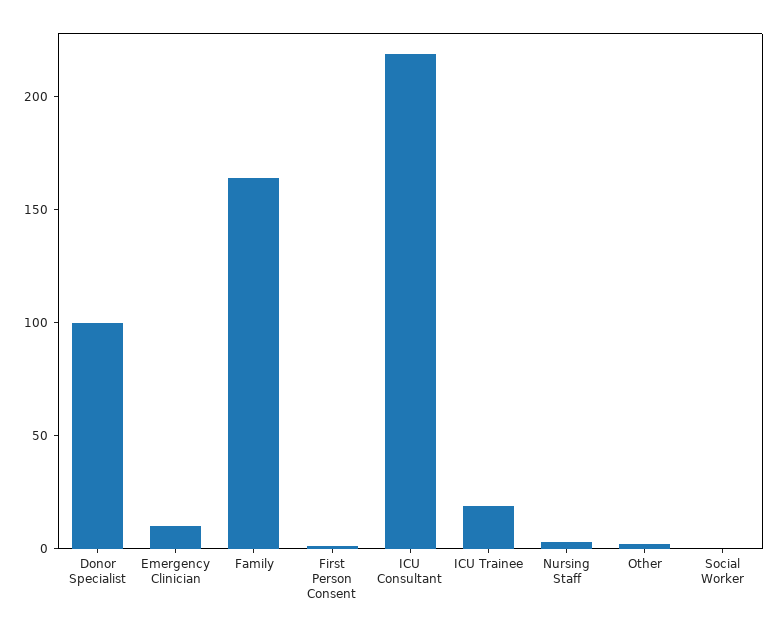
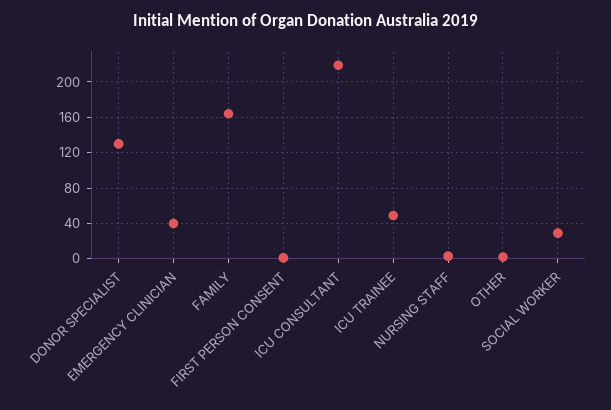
  {
-   "Donor Specialist": 100,
+   "Donor Specialist": 130,
-   "Emergency Clinician": 10,
+   "Emergency Clinician": 40,
    "Family": 160,
    "First Person Consent": 0,
    "ICU Consultant": 220,
-   "ICU Trainee": 20,
+   "ICU Trainee": 50,
    "Nursing Staff": 0,
    "Other": 0,
-   "Social Worker": 0
+   "Social Worker": 30
  }

